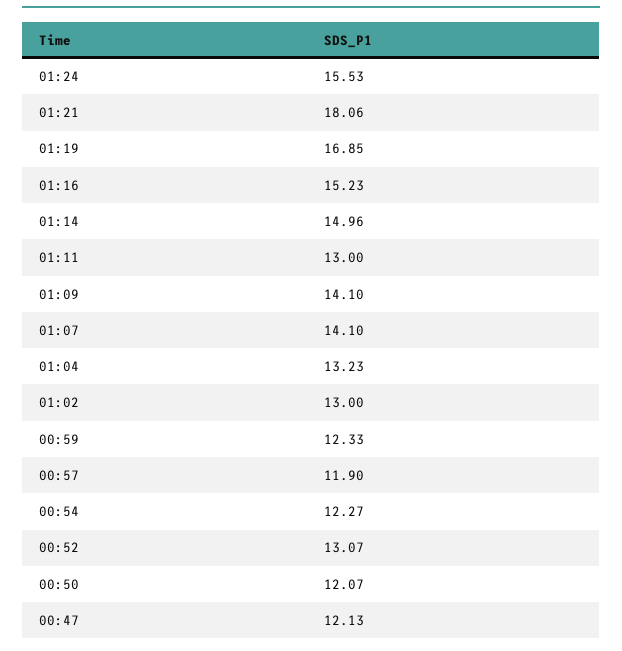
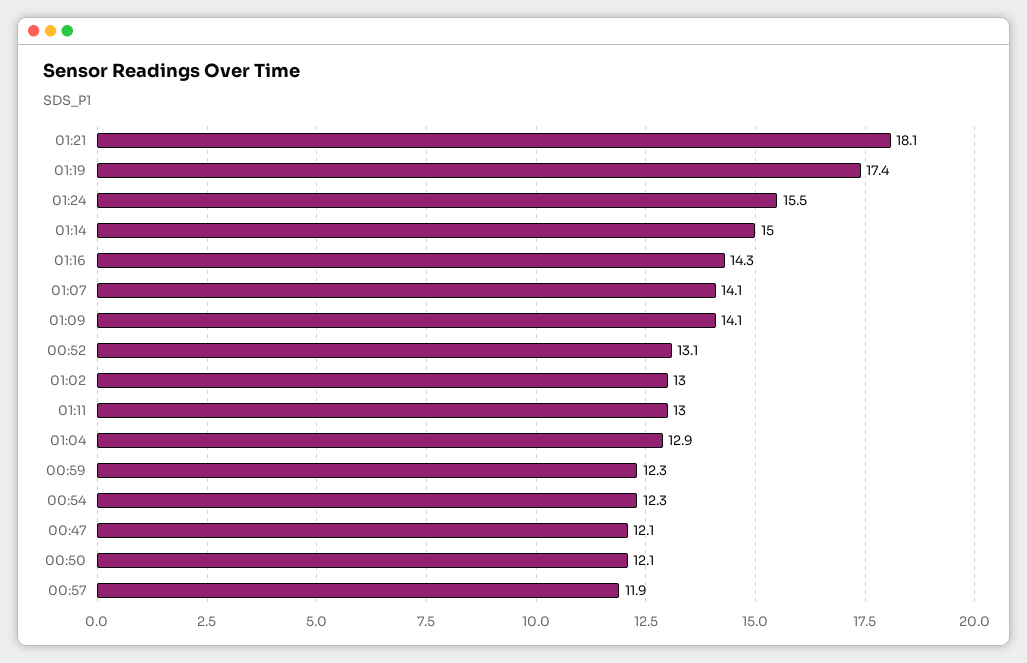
  {
    "01:24": 15.53,
    "01:21": 18.06,
-   "01:19": 16.85,
+   "01:19": 17.4,
-   "01:16": 15.23,
+   "01:16": 14.3,
    "01:14": 14.96,
    "01:11": 13,
    "01:09": 14.1,
    "01:07": 14.1,
-   "01:04": 13.23,
+   "01:04": 12.9,
    "01:02": 13,
    "00:59": 12.33,
    "00:57": 11.9,
    "00:54": 12.27,
    "00:52": 13.07,
    "00:50": 12.07,
    "00:47": 12.13
  }

